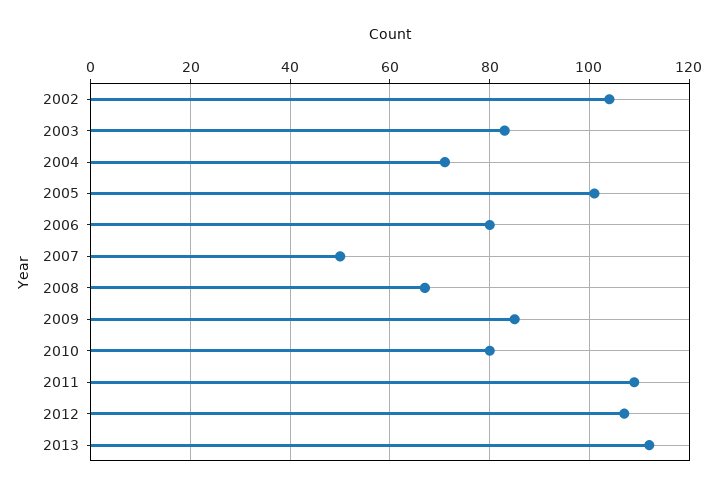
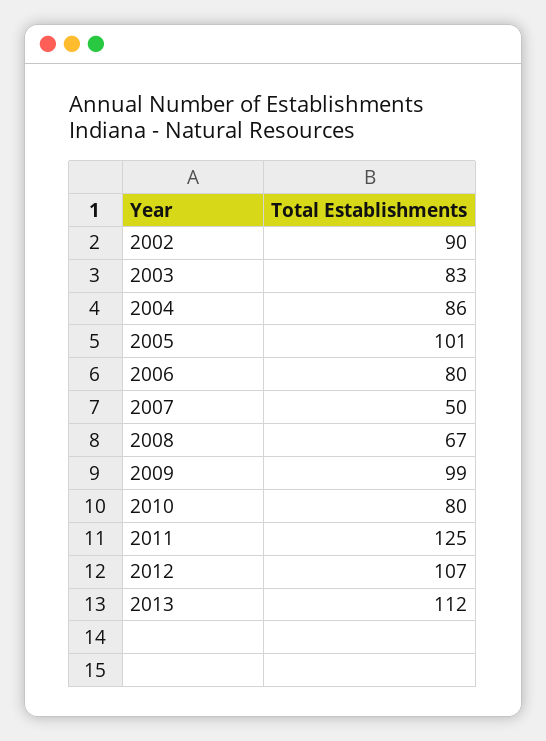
  {
-   "2002": 105,
+   "2002": 90,
    "2003": 83,
-   "2004": 70,
+   "2004": 86,
    "2005": 101,
    "2006": 80,
    "2007": 50,
    "2008": 67,
-   "2009": 85,
+   "2009": 99,
    "2010": 80,
-   "2011": 110,
+   "2011": 125,
    "2012": 107,
    "2013": 112
  }

